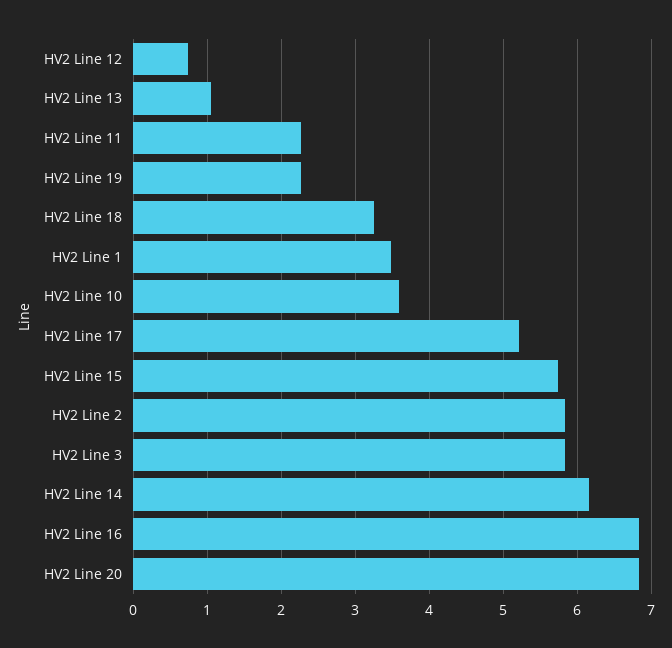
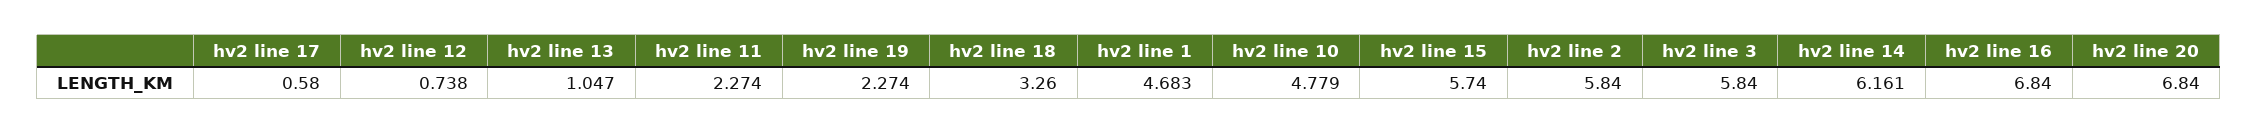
  {
    "HV2 Line 12": 0.738,
    "HV2 Line 13": 1.047,
    "HV2 Line 11": 2.274,
    "HV2 Line 19": 2.274,
    "HV2 Line 18": 3.26,
-   "HV2 Line 1": 3.5,
+   "HV2 Line 1": 4.683,
-   "HV2 Line 10": 3.6,
+   "HV2 Line 10": 4.779,
-   "HV2 Line 17": 5.2,
+   "HV2 Line 17": 0.58,
    "HV2 Line 15": 5.74,
    "HV2 Line 2": 5.84,
    "HV2 Line 3": 5.84,
    "HV2 Line 14": 6.161,
    "HV2 Line 16": 6.84,
    "HV2 Line 20": 6.84
  }

